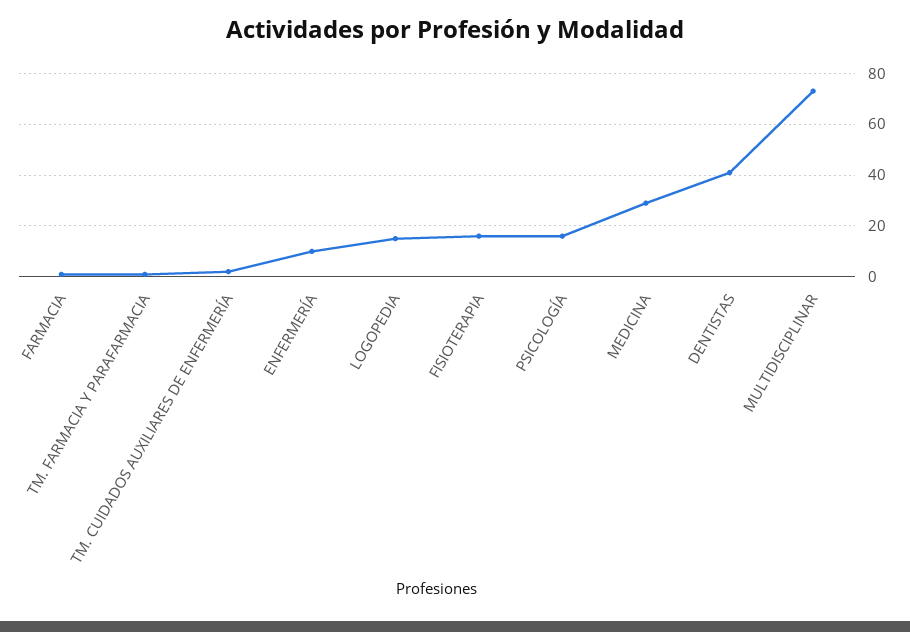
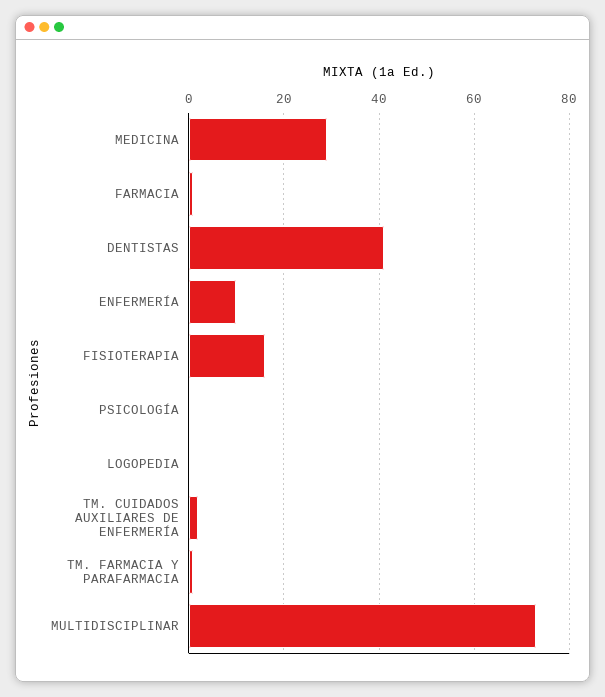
  {
    "FARMACIA": 0,
    "TM. FARMACIA Y PARAFARMACIA": 0,
    "TM. CUIDADOS AUXILIARES DE ENFERMERÍA": 0,
    "ENFERMERÍA": 10,
-   "LOGOPEDIA": 15,
+   "LOGOPEDIA": 0,
    "FISIOTERAPIA": 15,
-   "PSICOLOGÍA": 15,
+   "PSICOLOGÍA": 0,
    "MEDICINA": 30,
    "DENTISTAS": 40,
    "MULTIDISCIPLINAR": 75
  }

